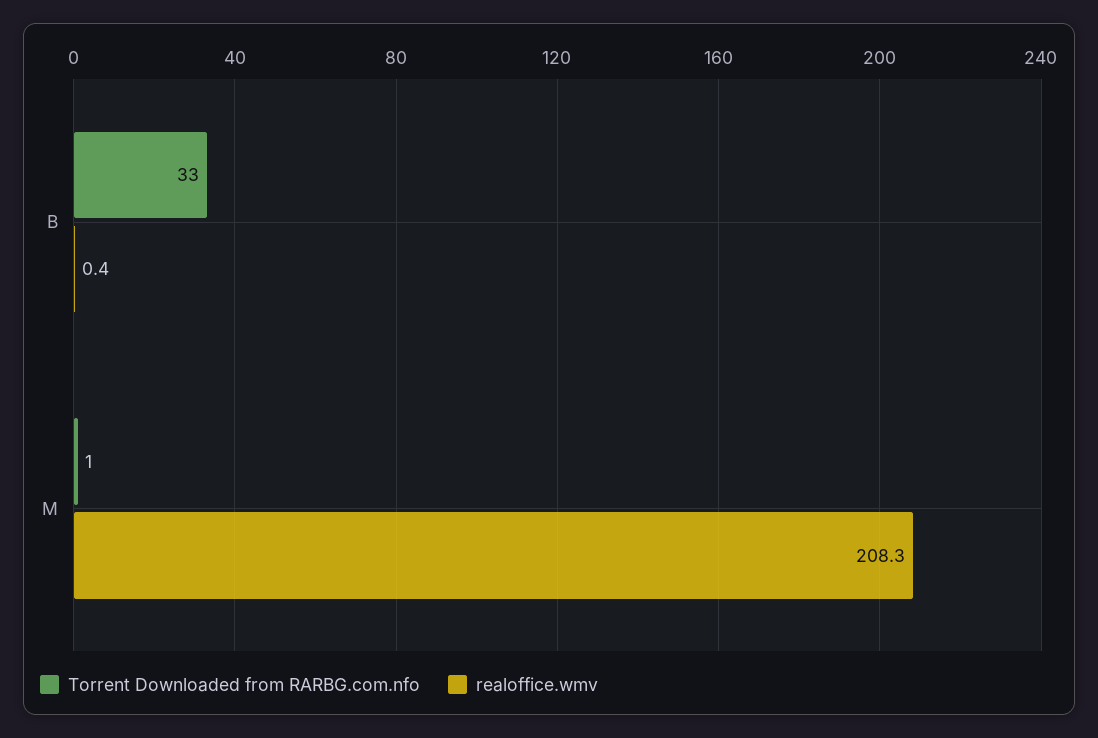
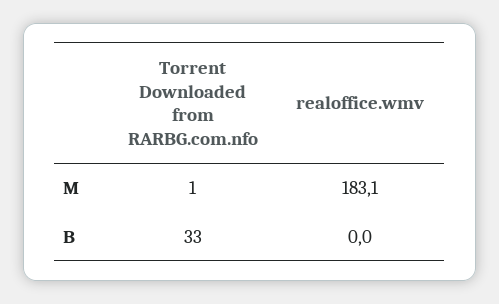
  {
    "Torrent Downloaded from RARBG.com.nfo": {
      "B": 33,
      "M": 1
    },
    "realoffice.wmv": {
-     "B": 0.4,
+     "B": 0,
-     "M": 208.3
+     "M": 183.1
    }
  }

